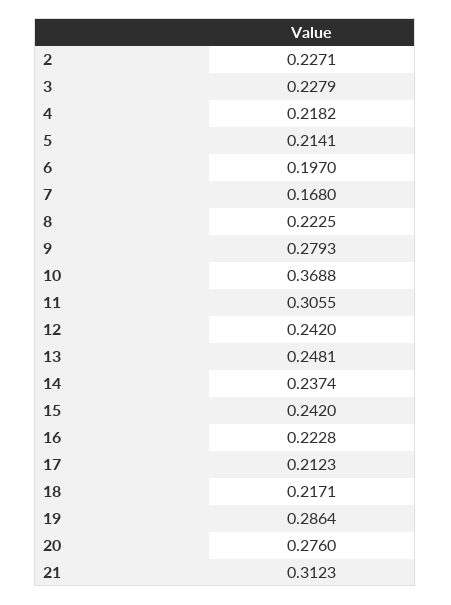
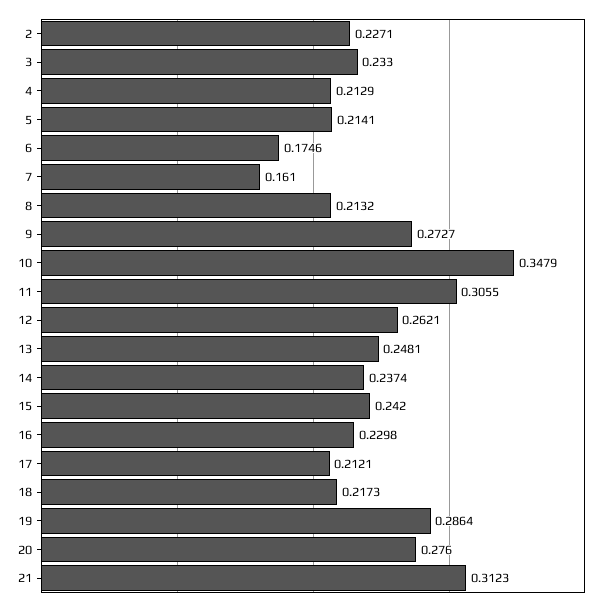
  {
    "2": 0.2271,
-   "3": 0.2279,
+   "3": 0.233,
-   "4": 0.2182,
+   "4": 0.2129,
    "5": 0.2141,
-   "6": 0.197,
+   "6": 0.1746,
-   "7": 0.168,
+   "7": 0.161,
-   "8": 0.2225,
+   "8": 0.2132,
-   "9": 0.2793,
+   "9": 0.2727,
-   "10": 0.3688,
+   "10": 0.3479,
    "11": 0.3055,
-   "12": 0.242,
+   "12": 0.2621,
    "13": 0.2481,
    "14": 0.2374,
    "15": 0.242,
-   "16": 0.2228,
+   "16": 0.2298,
-   "17": 0.2123,
+   "17": 0.2121,
-   "18": 0.2171,
+   "18": 0.2173,
    "19": 0.2864,
    "20": 0.276,
    "21": 0.3123
  }

